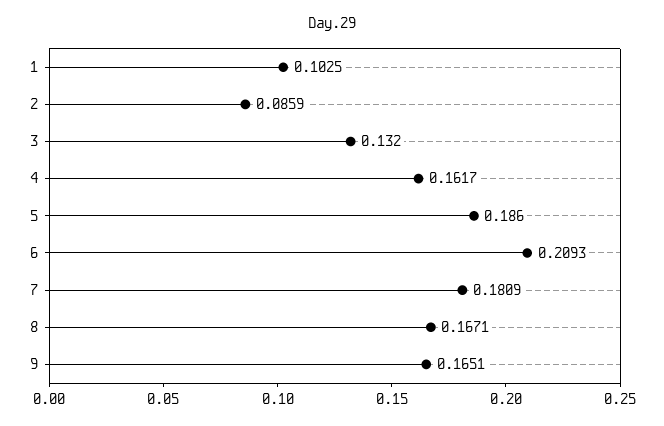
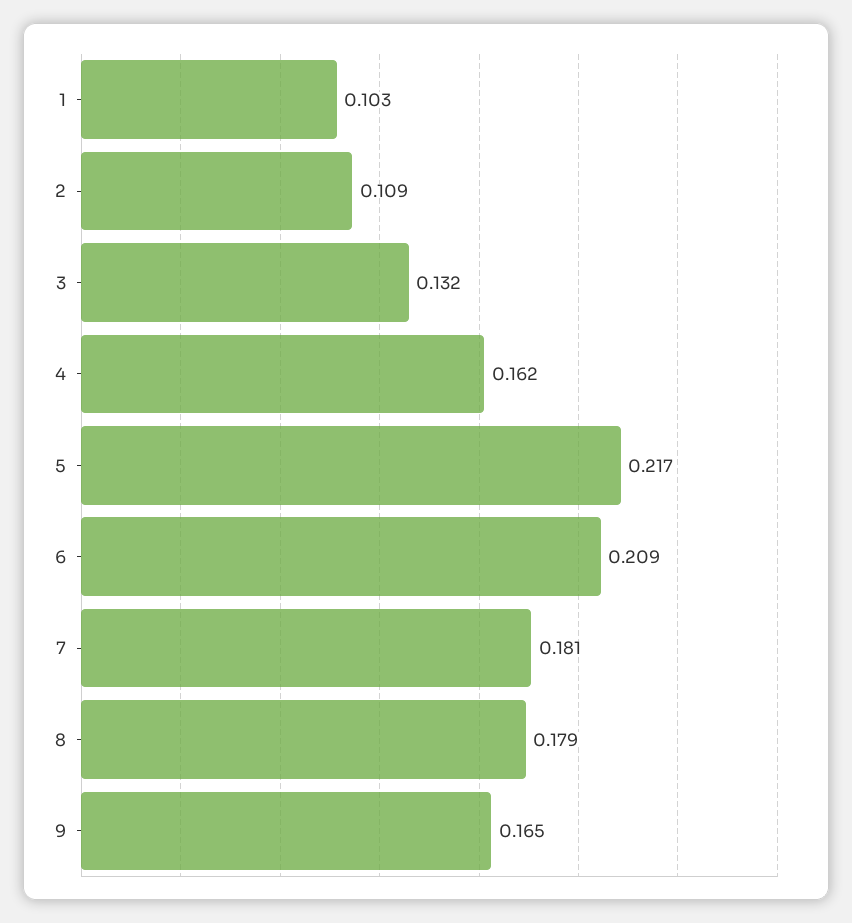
  {
    "1": 0.1025,
-   "2": 0.0859,
+   "2": 0.109,
    "3": 0.132,
    "4": 0.1617,
-   "5": 0.186,
+   "5": 0.217,
    "6": 0.2093,
    "7": 0.1809,
-   "8": 0.1671,
+   "8": 0.179,
    "9": 0.1651
  }

